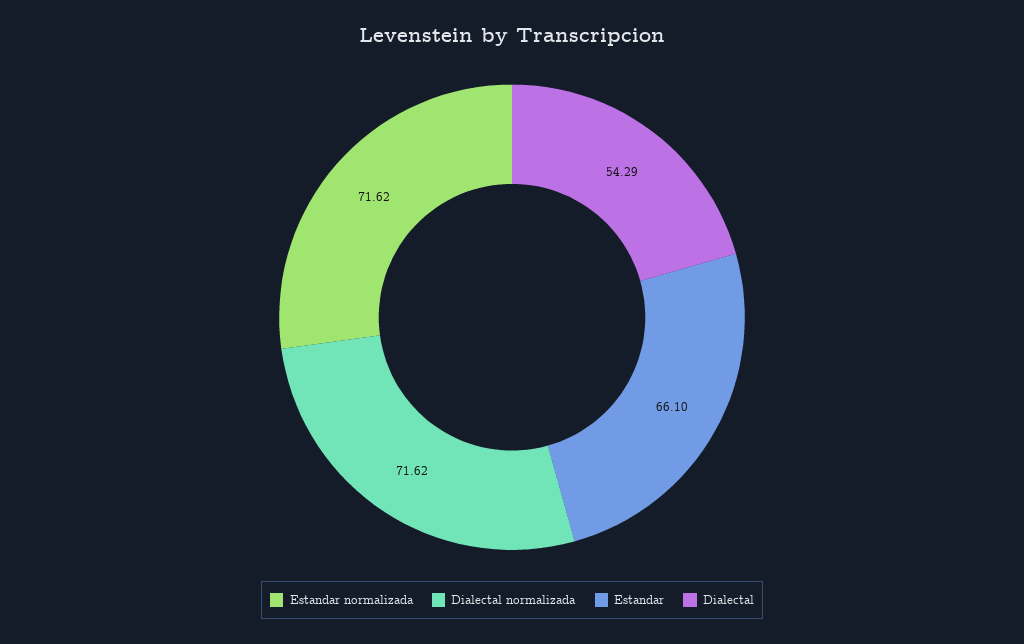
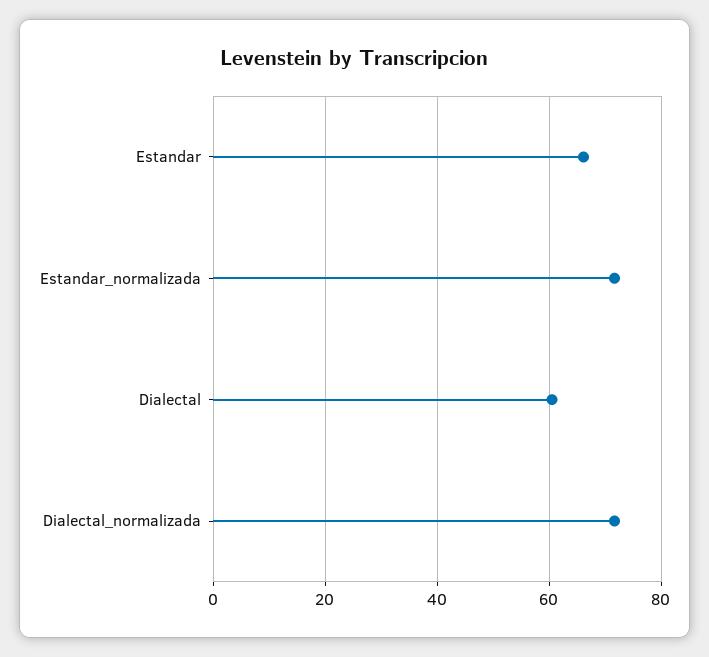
  {
    "Estandar normalizada": 71.62,
    "Dialectal normalizada": 71.62,
    "Estandar": 66.1,
-   "Dialectal": 54.29
+   "Dialectal": 60
  }

